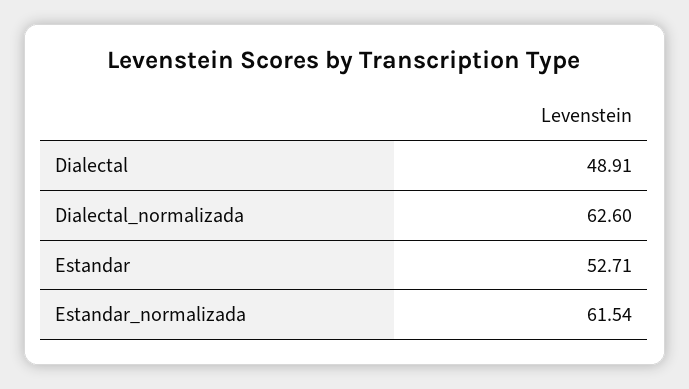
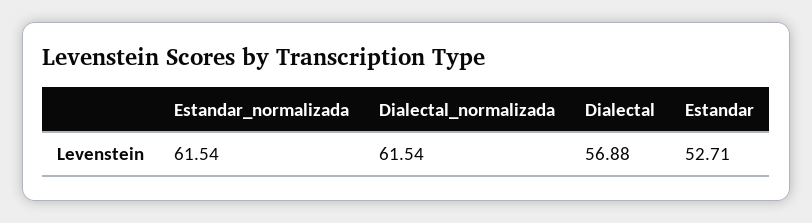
  {
-   "Dialectal": 48.91,
+   "Dialectal": 56.88,
-   "Dialectal_normalizada": 62.6,
+   "Dialectal_normalizada": 61.54,
    "Estandar": 52.71,
    "Estandar_normalizada": 61.54
  }

